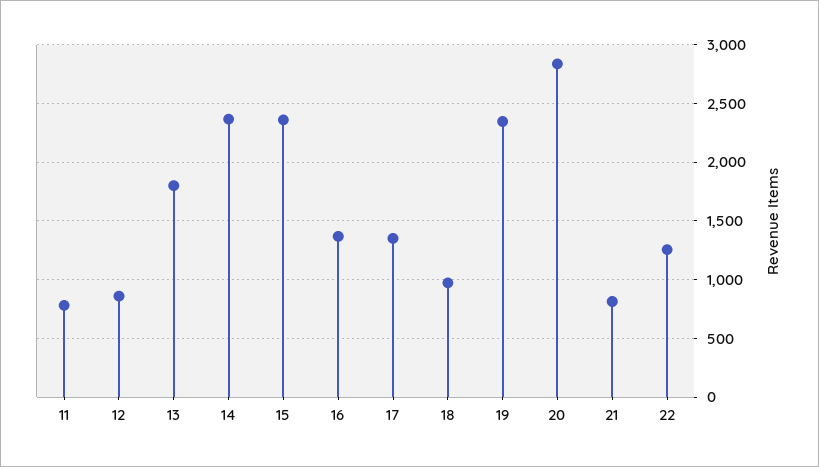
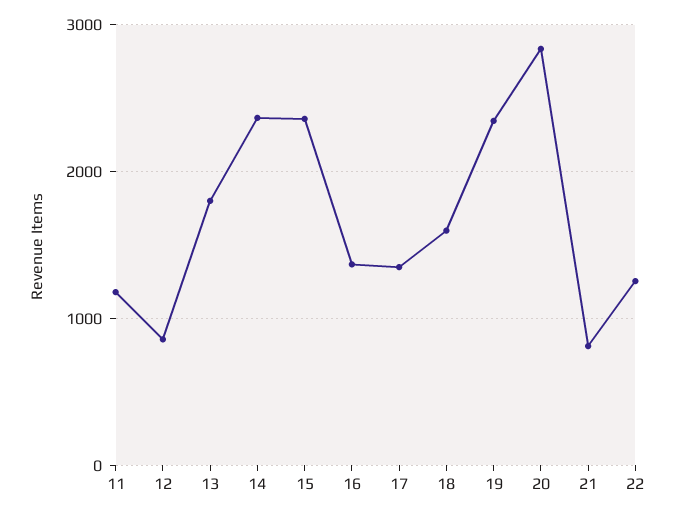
  {
-   "11": 800,
+   "11": 1200,
    "12": 900,
    "13": 1800,
    "14": 2400,
    "15": 2400,
    "16": 1400,
    "17": 1400,
-   "18": 1000,
+   "18": 1600,
    "19": 2300,
    "20": 2800,
    "21": 800,
    "22": 1300
  }

